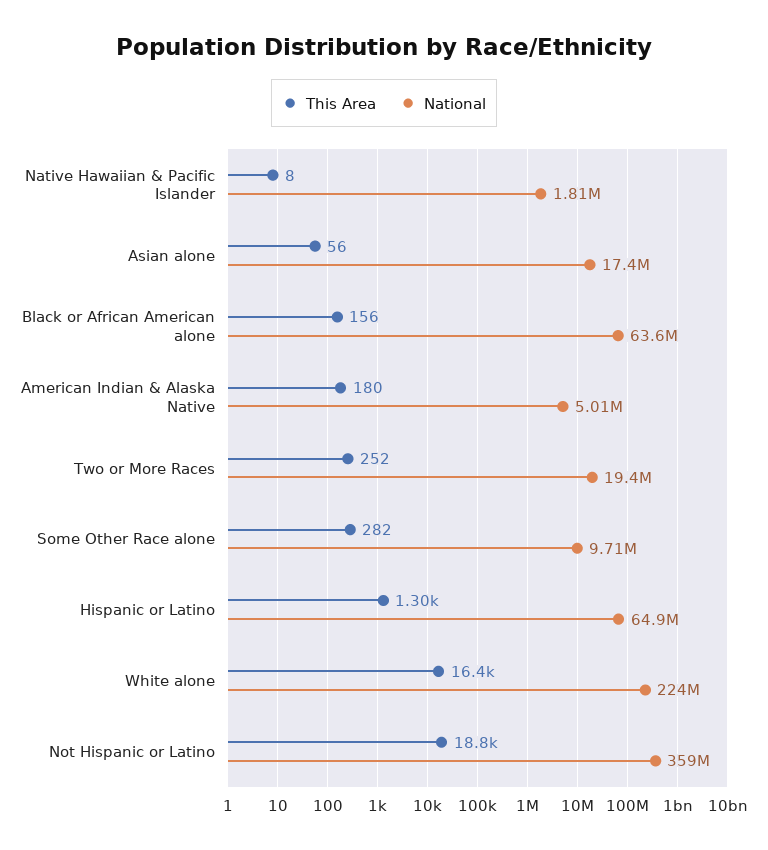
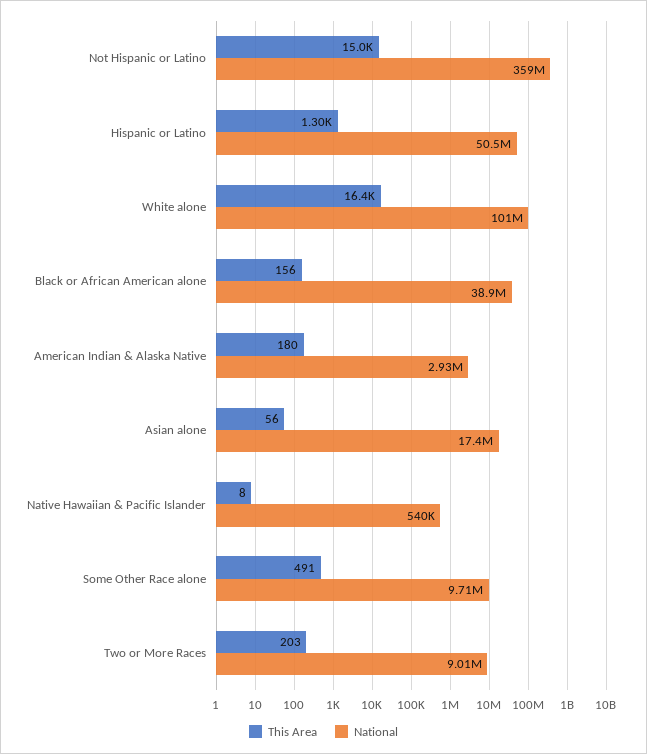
  {
    "This Area": {
      "Native Hawaiian & Pacific Islander": 8,
      "Asian alone": 56,
      "Black or African American alone": 156,
      "American Indian & Alaska Native": 180,
-     "Two or More Races": 252,
+     "Two or More Races": 203,
-     "Some Other Race alone": 282,
+     "Some Other Race alone": 491,
      "Hispanic or Latino": 1300,
      "White alone": 16400,
-     "Not Hispanic or Latino": 18800
+     "Not Hispanic or Latino": 15000
    },
    "National": {
-     "Native Hawaiian & Pacific Islander": 1810000,
+     "Native Hawaiian & Pacific Islander": 540000,
      "Asian alone": 17400000,
-     "Black or African American alone": 63600000,
+     "Black or African American alone": 38900000,
-     "American Indian & Alaska Native": 5010000,
+     "American Indian & Alaska Native": 2930000,
-     "Two or More Races": 19400000,
+     "Two or More Races": 9010000,
      "Some Other Race alone": 9710000,
-     "Hispanic or Latino": 64900000,
+     "Hispanic or Latino": 50500000,
-     "White alone": 224000000,
+     "White alone": 101000000,
      "Not Hispanic or Latino": 359000000
    }
  }

